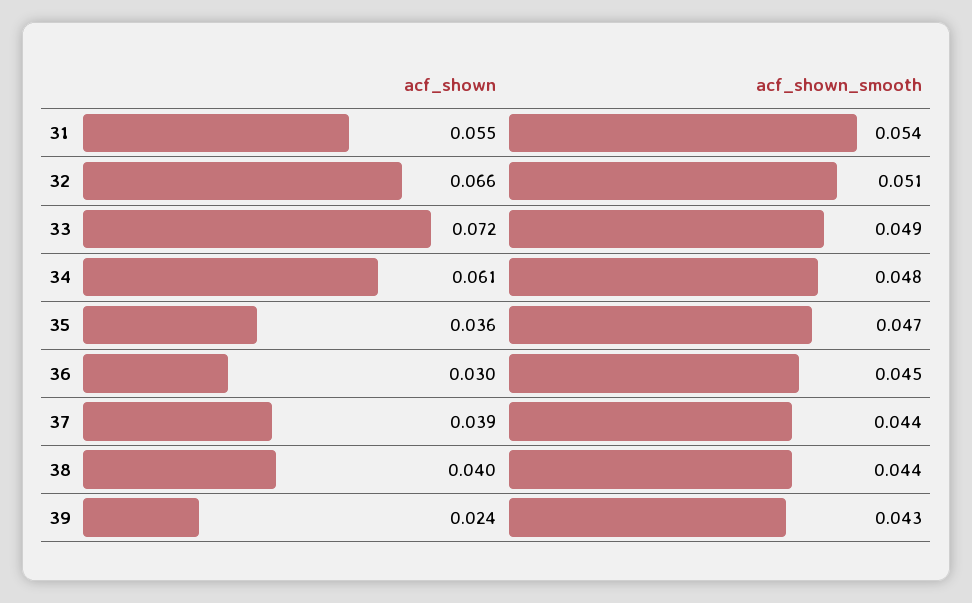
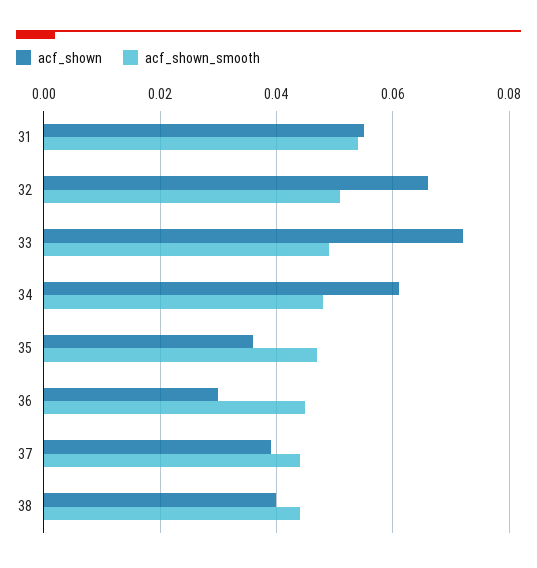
  {
    "acf_shown": {
      "31": 0.055,
      "32": 0.066,
      "33": 0.072,
      "34": 0.061,
      "35": 0.036,
      "36": 0.03,
      "37": 0.039,
-     "38": 0.04,
+     "38": 0.04
-     "39": 0.024
    },
    "acf_shown_smooth": {
      "31": 0.054,
      "32": 0.051,
      "33": 0.049,
      "34": 0.048,
      "35": 0.047,
      "36": 0.045,
      "37": 0.044,
-     "38": 0.044,
+     "38": 0.044
-     "39": 0.043
    }
  }

